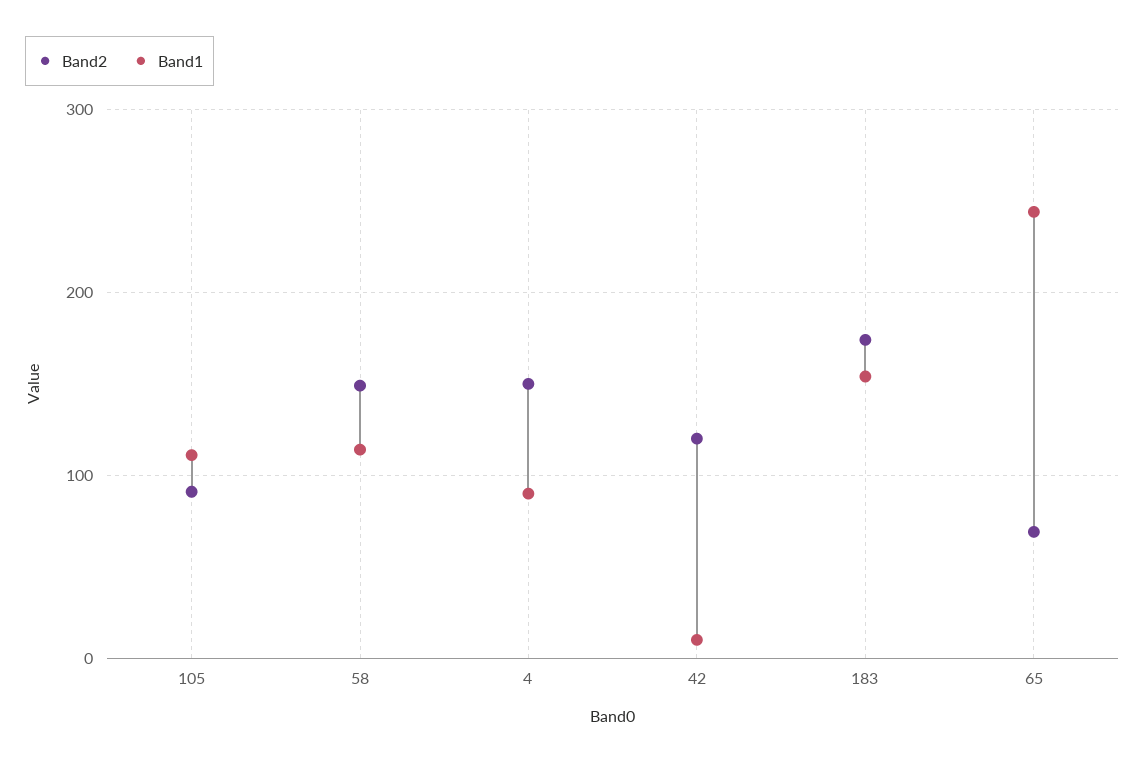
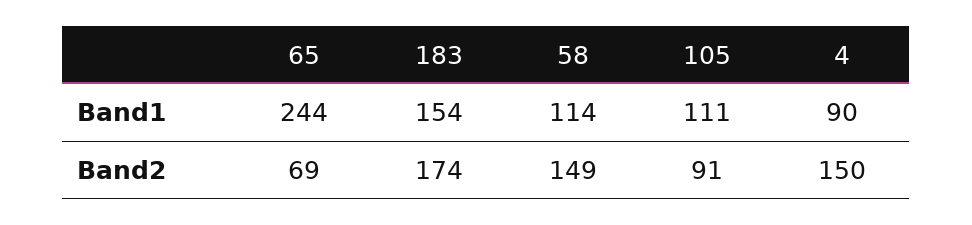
  {
    "Band2": {
      "105": 91,
      "58": 149,
      "4": 150,
-     "42": 120,
      "183": 174,
      "65": 69
    },
    "Band1": {
      "105": 111,
      "58": 114,
      "4": 90,
-     "42": 10,
      "183": 154,
      "65": 244
    }
  }

